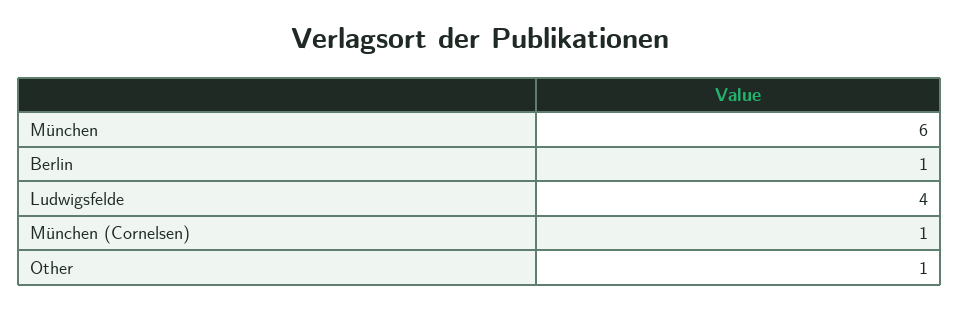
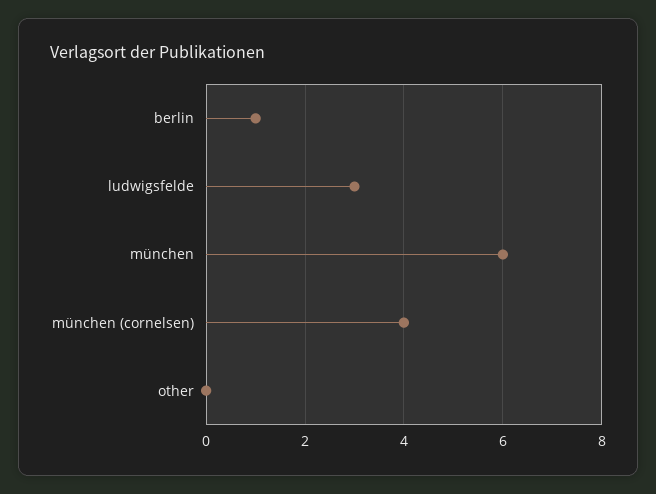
  {
    "München": 6,
    "Berlin": 1,
-   "Ludwigsfelde": 4,
+   "Ludwigsfelde": 3,
-   "München (Cornelsen)": 1,
+   "München (Cornelsen)": 4,
-   "Other": 1
+   "Other": 0
  }

